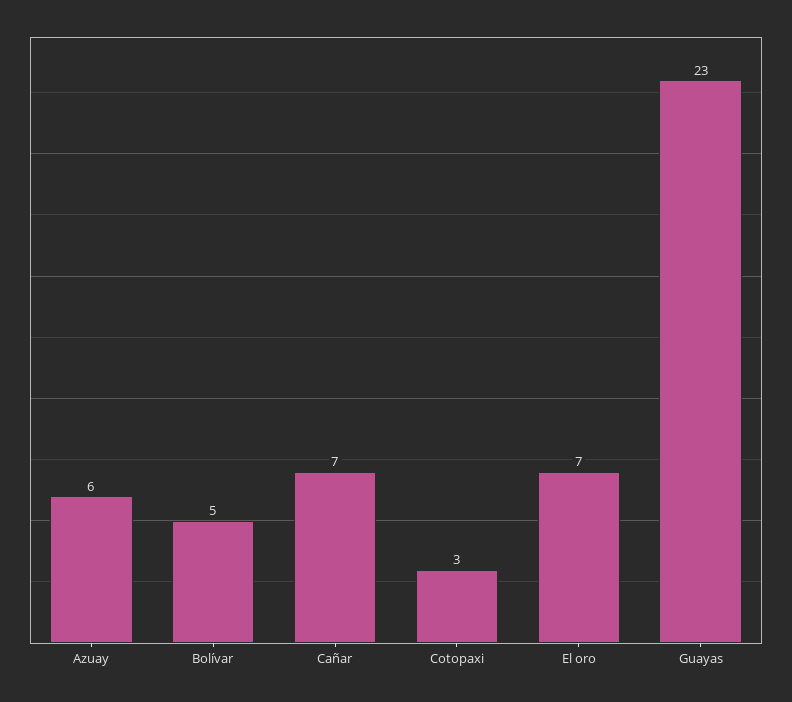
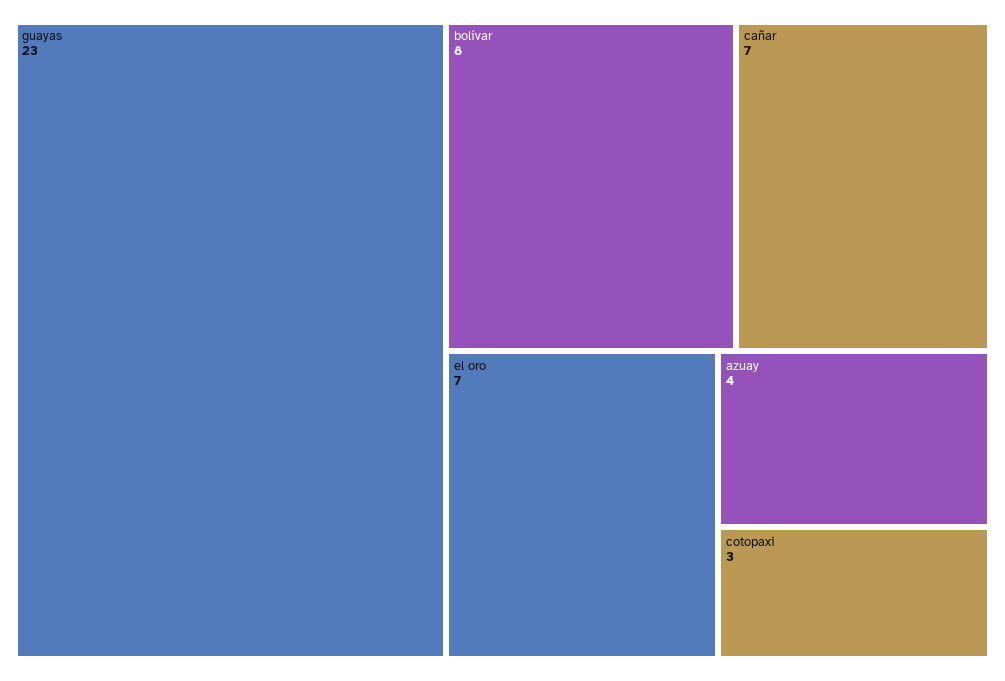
  {
-   "Azuay": 6,
+   "Azuay": 4,
-   "Bolívar": 5,
+   "Bolívar": 8,
    "Cañar": 7,
    "Cotopaxi": 3,
    "El oro": 7,
    "Guayas": 23
  }

